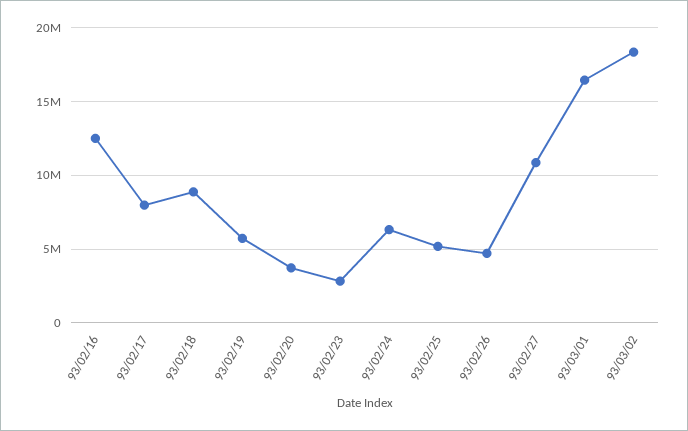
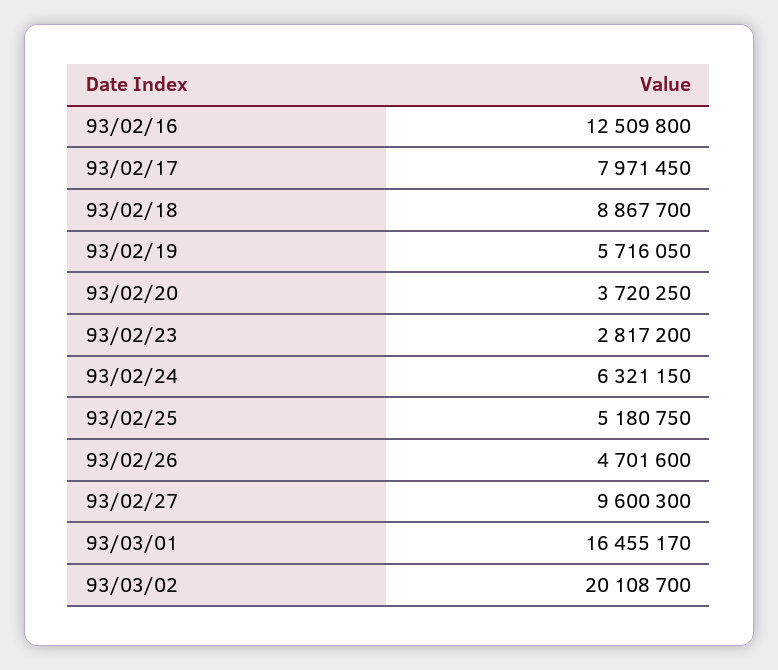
  {
    "93/02/16": 12509800,
    "93/02/17": 7971450,
    "93/02/18": 8867700,
    "93/02/19": 5716050,
    "93/02/20": 3720250,
    "93/02/23": 2817200,
    "93/02/24": 6321150,
    "93/02/25": 5180750,
    "93/02/26": 4701600,
-   "93/02/27": 11000000,
+   "93/02/27": 9600300,
    "93/03/01": 16455170,
-   "93/03/02": 18500000
+   "93/03/02": 20108700
  }

